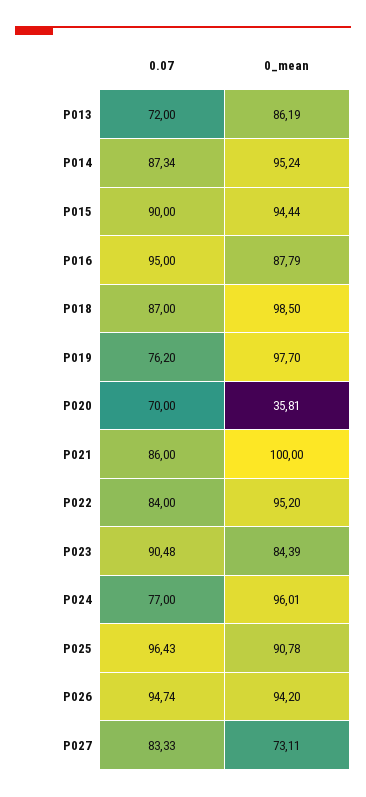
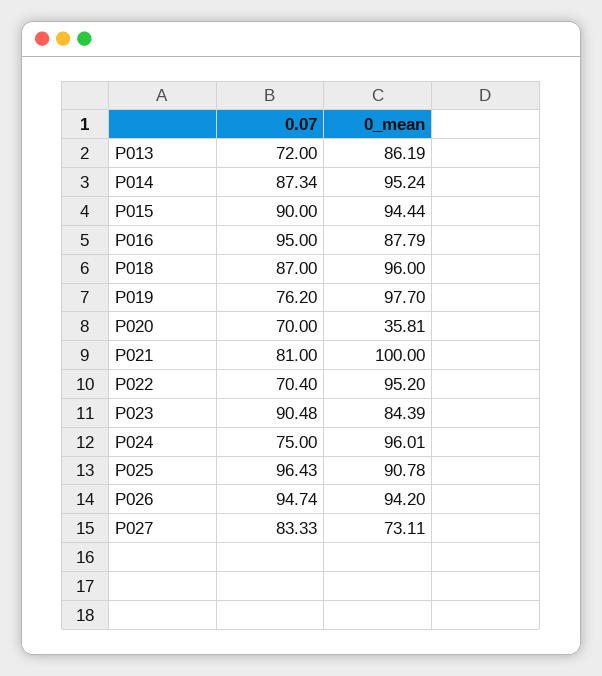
  {
    "0.07": {
      "P013": 72,
      "P014": 87.34,
      "P015": 90,
      "P016": 95,
      "P018": 87,
      "P019": 76.2,
      "P020": 70,
-     "P021": 86,
+     "P021": 81,
-     "P022": 84,
+     "P022": 70.4,
      "P023": 90.48,
-     "P024": 77,
+     "P024": 75,
      "P025": 96.43,
      "P026": 94.74,
      "P027": 83.33
    },
    "0_mean": {
      "P013": 86.19,
      "P014": 95.24,
      "P015": 94.44,
      "P016": 87.79,
-     "P018": 98.5,
+     "P018": 96,
      "P019": 97.7,
      "P020": 35.81,
      "P021": 100,
      "P022": 95.2,
      "P023": 84.39,
      "P024": 96.01,
      "P025": 90.78,
      "P026": 94.2,
      "P027": 73.11
    }
  }

